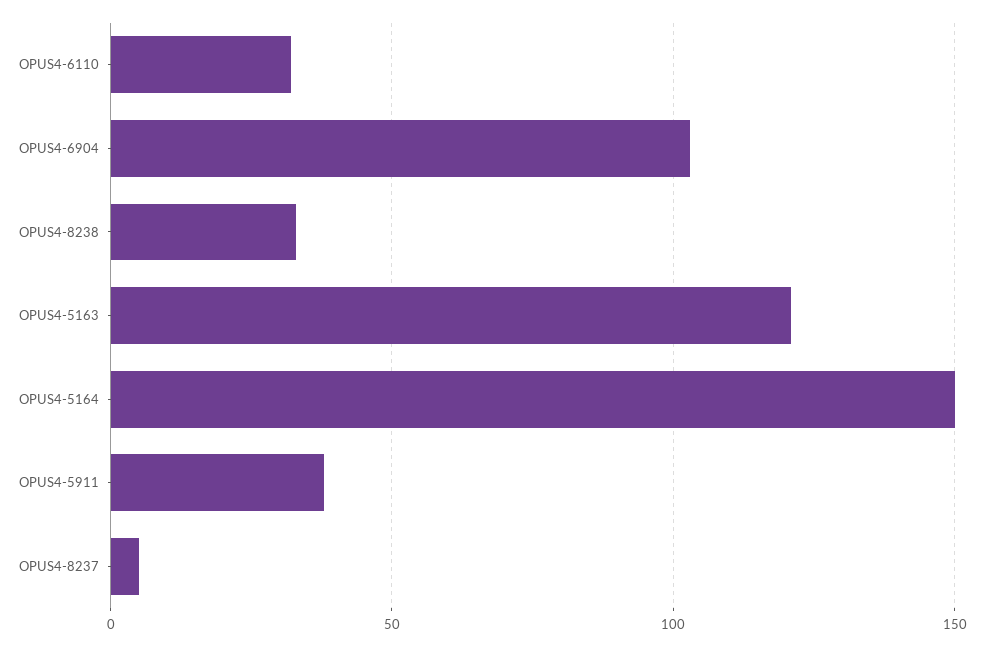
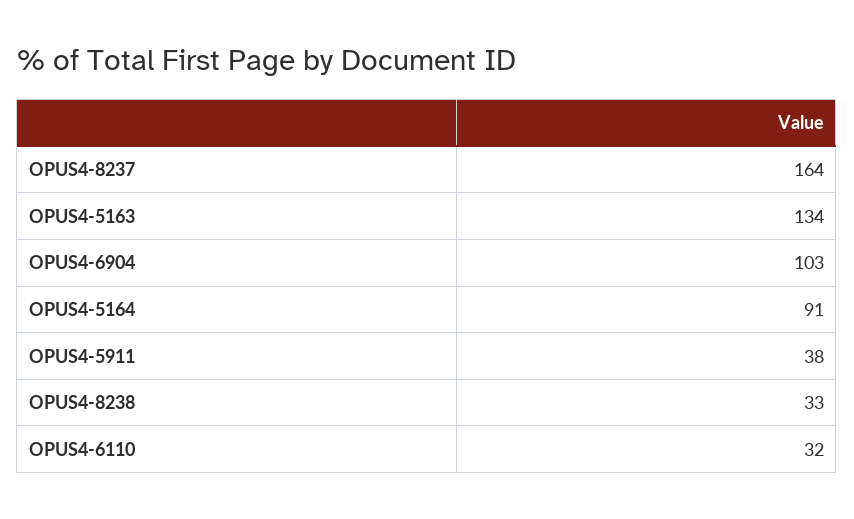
  {
    "OPUS4-6110": 32,
    "OPUS4-6904": 103,
    "OPUS4-8238": 33,
-   "OPUS4-5163": 120,
+   "OPUS4-5163": 134,
-   "OPUS4-5164": 150,
+   "OPUS4-5164": 91,
    "OPUS4-5911": 38,
-   "OPUS4-8237": 5
+   "OPUS4-8237": 164
  }

